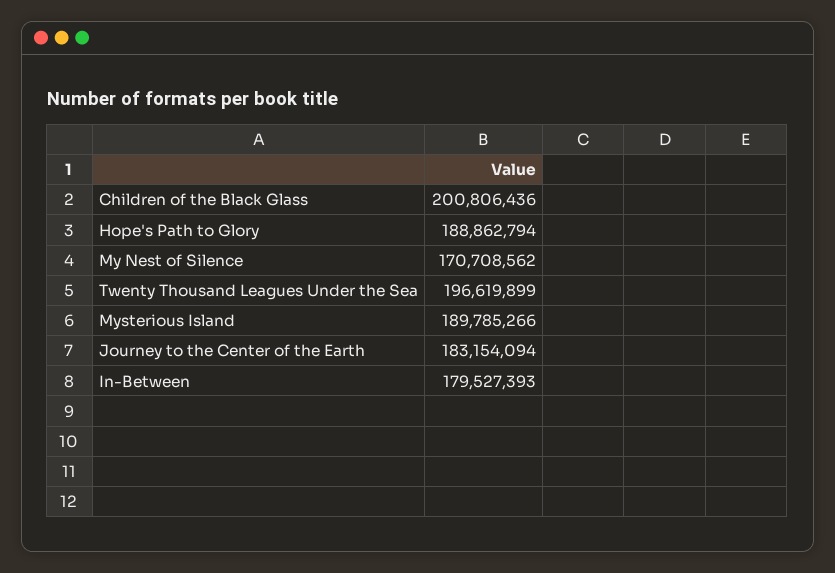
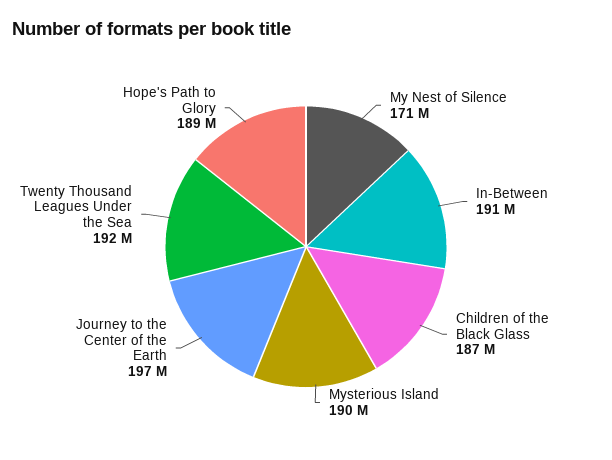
  {
-   "Children of the Black Glass": 200806436,
+   "Children of the Black Glass": 187000000,
    "Hope's Path to Glory": 188862794,
    "My Nest of Silence": 170708562,
-   "Twenty Thousand Leagues Under the Sea": 196619899,
+   "Twenty Thousand Leagues Under the Sea": 192000000,
    "Mysterious Island": 189785266,
-   "Journey to the Center of the Earth": 183154094,
+   "Journey to the Center of the Earth": 197000000,
-   "In-Between": 179527393
+   "In-Between": 191000000
  }

